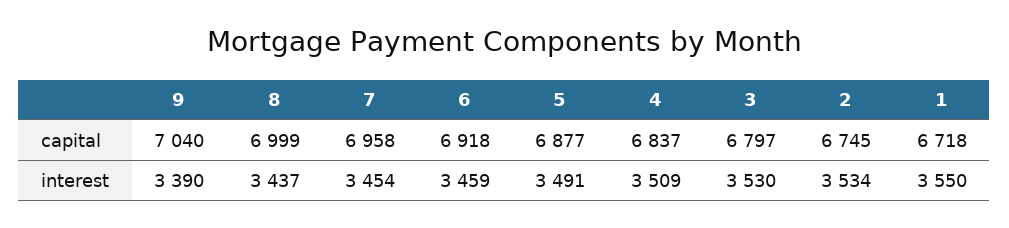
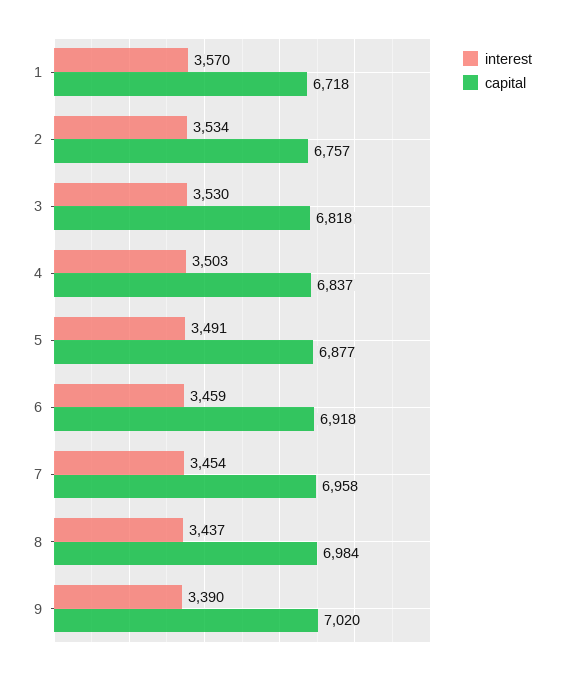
  {
    "capital": {
-     "9": 7040,
+     "9": 7020,
-     "8": 6999,
+     "8": 6984,
      "7": 6958,
      "6": 6918,
      "5": 6877,
      "4": 6837,
-     "3": 6797,
+     "3": 6818,
-     "2": 6745,
+     "2": 6757,
      "1": 6718
    },
    "interest": {
      "9": 3390,
      "8": 3437,
      "7": 3454,
      "6": 3459,
      "5": 3491,
-     "4": 3509,
+     "4": 3503,
      "3": 3530,
      "2": 3534,
-     "1": 3550
+     "1": 3570
    }
  }

